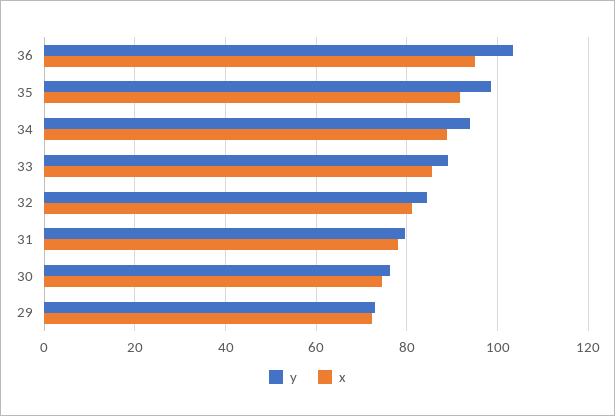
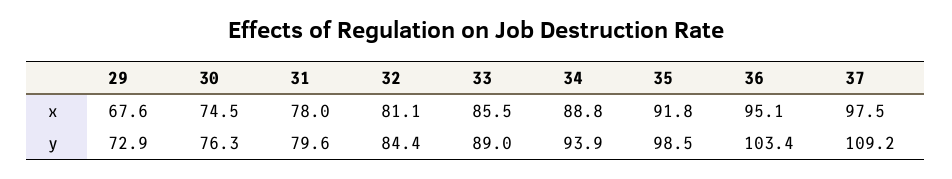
  {
    "y": {
      "36": 103.4,
      "35": 98.5,
      "34": 93.9,
      "33": 89,
      "32": 84.4,
      "31": 79.6,
      "30": 76.3,
-     "29": 72.9
+     "29": 72.9,
+     "37": 109.2
    },
    "x": {
      "36": 95.1,
      "35": 91.8,
      "34": 88.8,
      "33": 85.5,
      "32": 81.1,
      "31": 78,
      "30": 74.5,
-     "29": 72
+     "29": 67.6,
+     "37": 97.5
    }
  }

